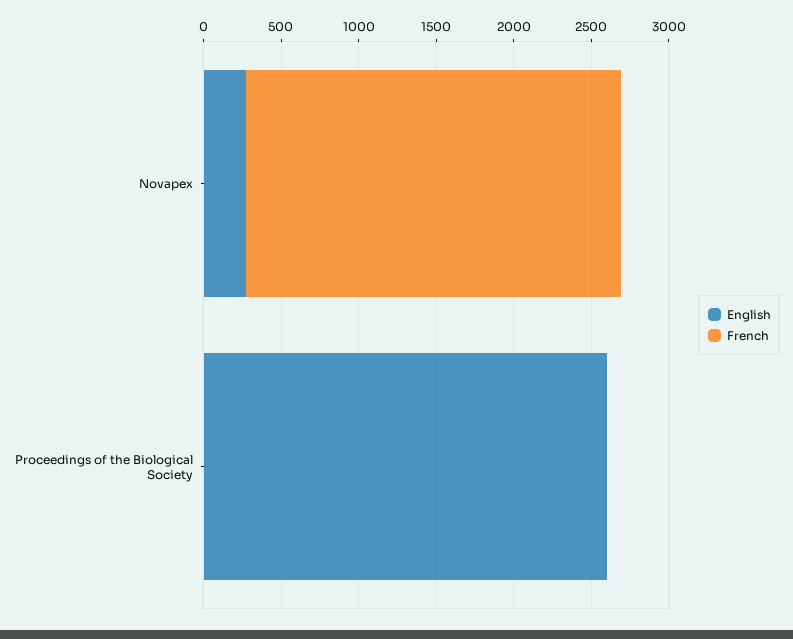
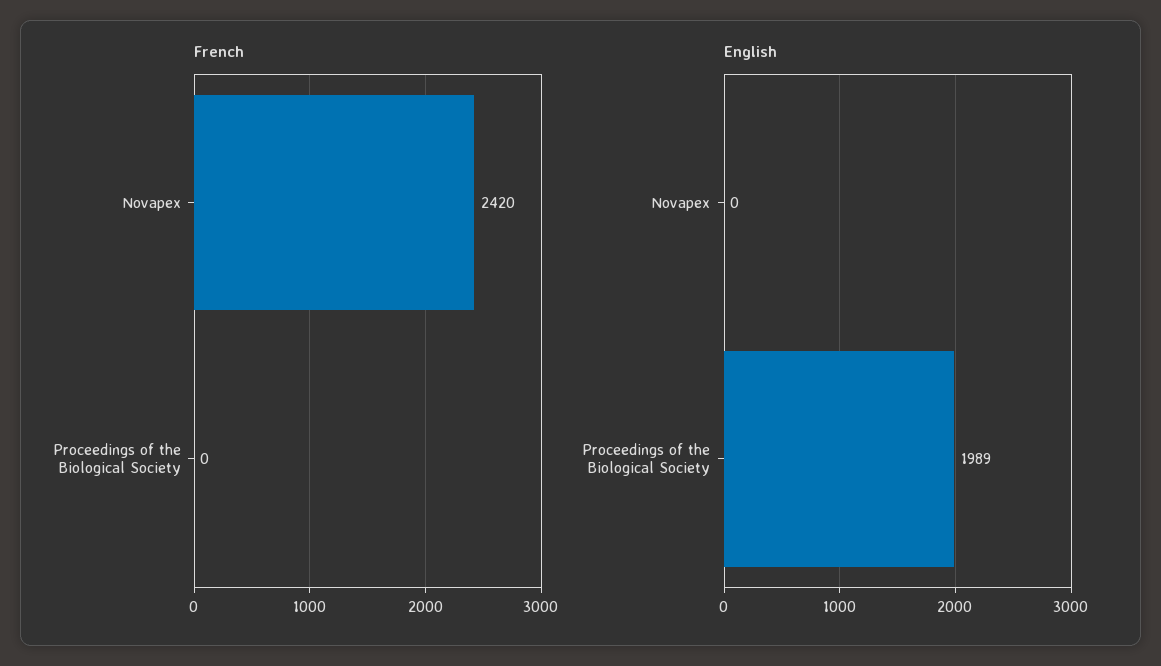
  {
    "English": {
-     "Novapex": 300,
+     "Novapex": 0,
-     "Proceedings of the Biological Society": 2600
+     "Proceedings of the Biological Society": 1989
    },
    "French": {
      "Novapex": 2420,
      "Proceedings of the Biological Society": 0
    }
  }

